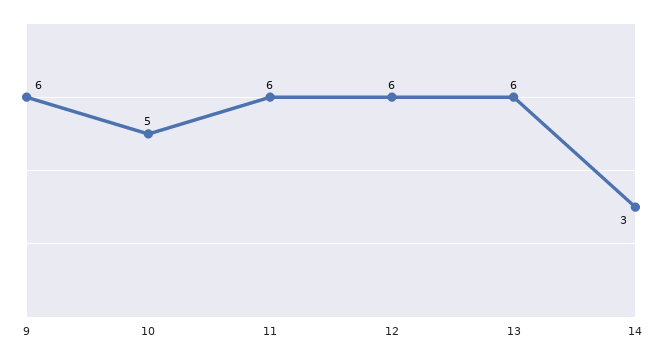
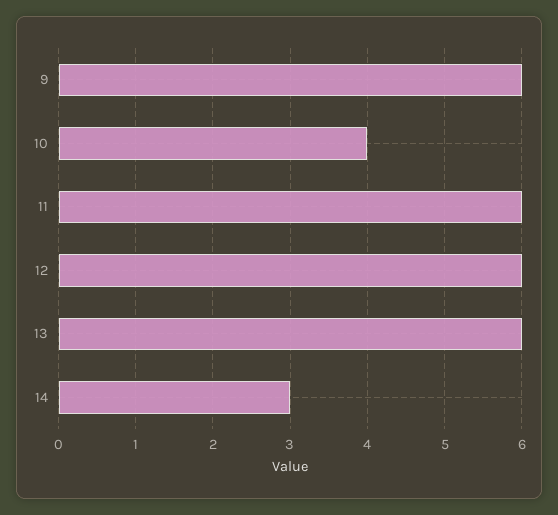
  {
    "9": 6,
-   "10": 5,
+   "10": 4,
    "11": 6,
    "12": 6,
    "13": 6,
    "14": 3
  }

